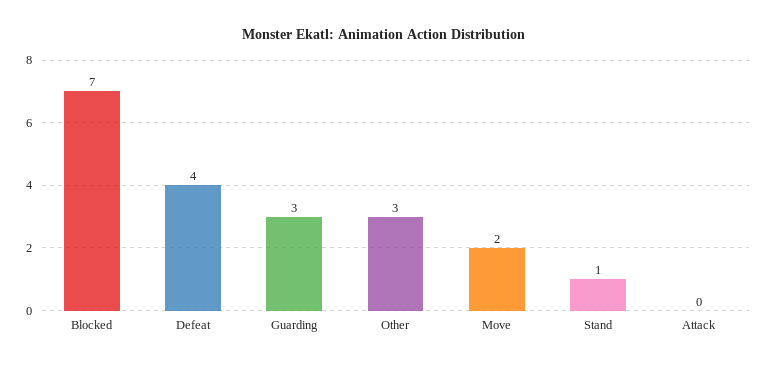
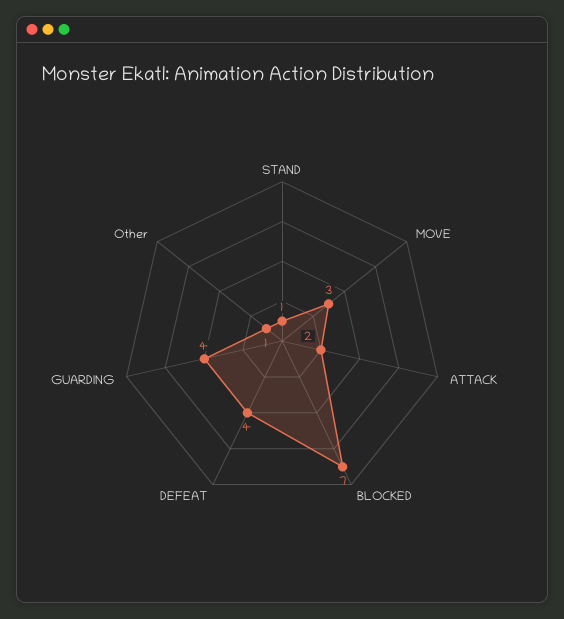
  {
    "Blocked": 7,
    "Defeat": 4,
-   "Guarding": 3,
+   "Guarding": 4,
-   "Other": 3,
+   "Other": 1,
-   "Move": 2,
+   "Move": 3,
    "Stand": 1,
-   "Attack": 0
+   "Attack": 2
  }

